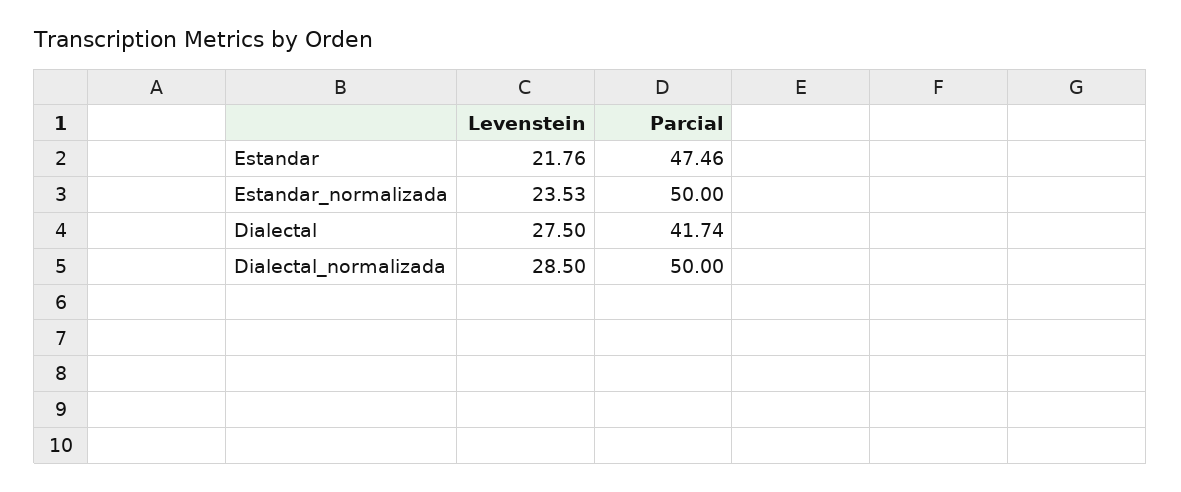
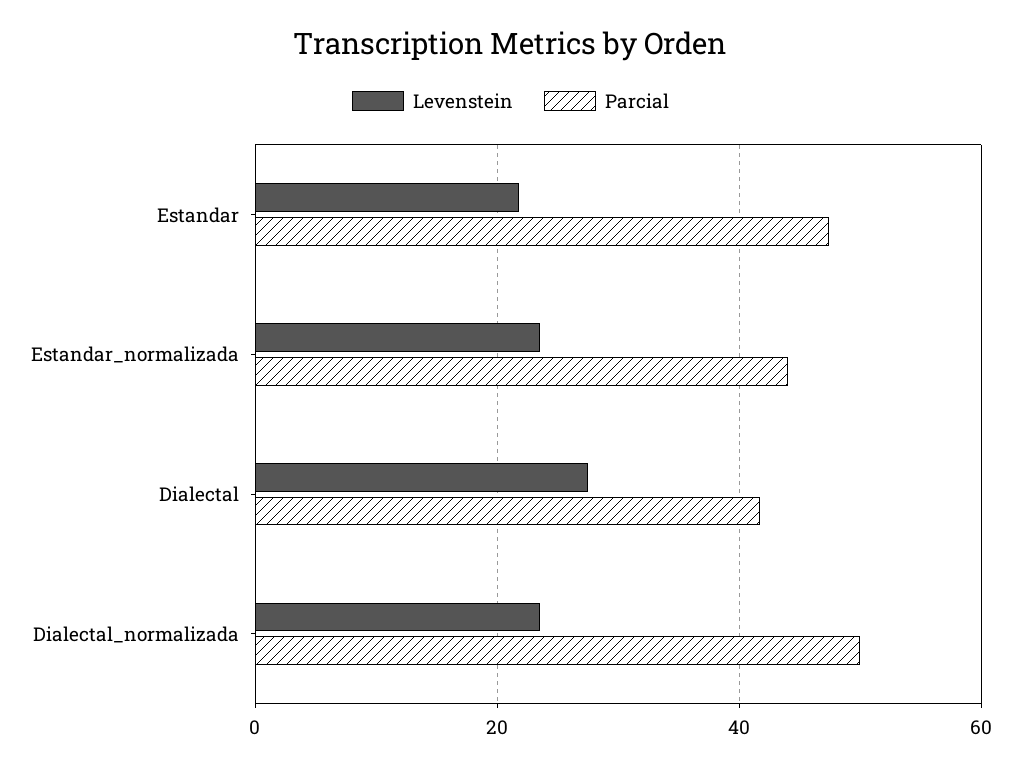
  {
    "Levenstein": {
      "Estandar": 21.76,
      "Estandar_normalizada": 23.53,
      "Dialectal": 27.5,
-     "Dialectal_normalizada": 28.5
+     "Dialectal_normalizada": 24
    },
    "Parcial": {
      "Estandar": 47.46,
-     "Estandar_normalizada": 50,
+     "Estandar_normalizada": 44,
      "Dialectal": 41.74,
      "Dialectal_normalizada": 50
    }
  }

